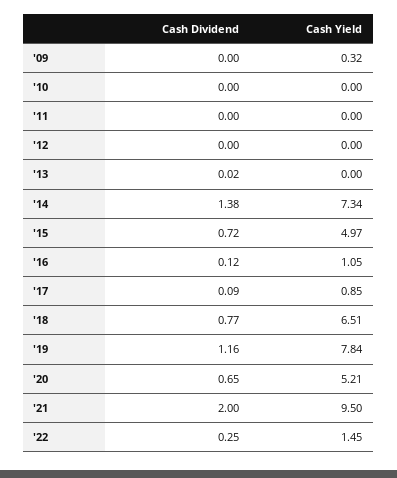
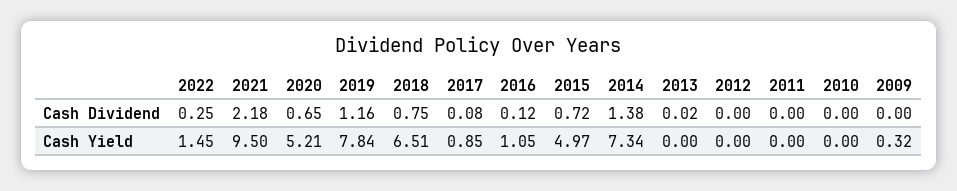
  {
    "Cash Dividend": {
      "'09": 0,
      "'10": 0,
      "'11": 0,
      "'12": 0,
      "'13": 0.02,
      "'14": 1.38,
      "'15": 0.72,
      "'16": 0.12,
-     "'17": 0.09,
+     "'17": 0.08,
-     "'18": 0.77,
+     "'18": 0.75,
      "'19": 1.16,
      "'20": 0.65,
-     "'21": 2,
+     "'21": 2.18,
      "'22": 0.25
    },
    "Cash Yield": {
      "'09": 0.32,
      "'10": 0,
      "'11": 0,
      "'12": 0,
      "'13": 0,
      "'14": 7.34,
      "'15": 4.97,
      "'16": 1.05,
      "'17": 0.85,
      "'18": 6.51,
      "'19": 7.84,
      "'20": 5.21,
      "'21": 9.5,
      "'22": 1.45
    }
  }

